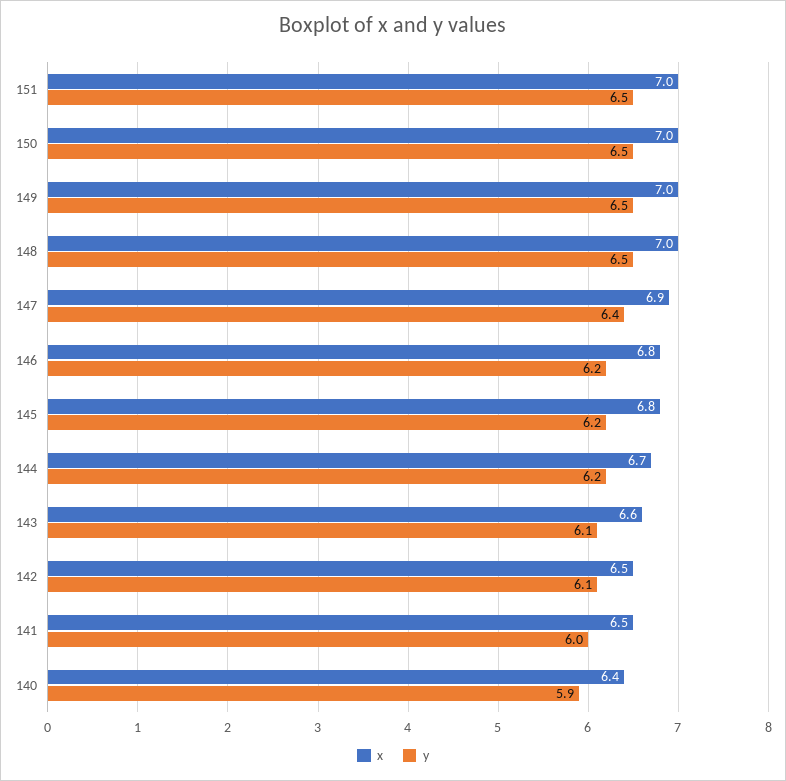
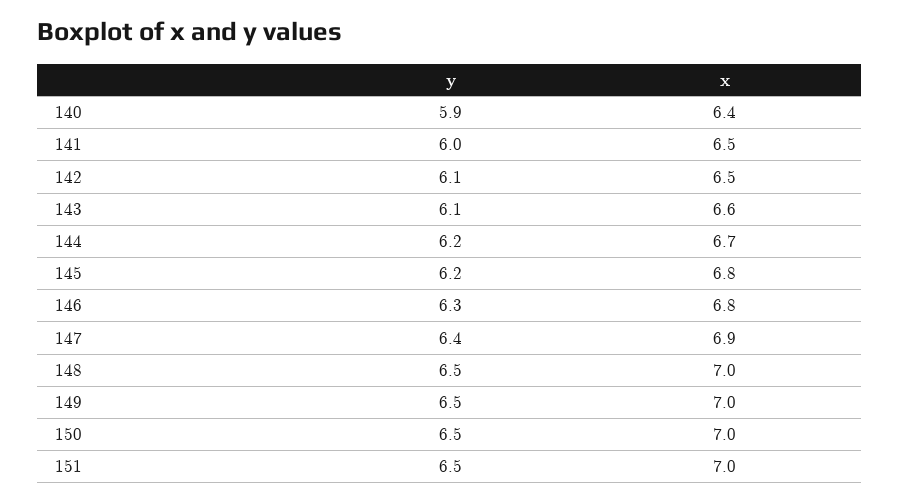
  {
    "x": {
      "151": 7,
      "150": 7,
      "149": 7,
      "148": 7,
      "147": 6.9,
      "146": 6.8,
      "145": 6.8,
      "144": 6.7,
      "143": 6.6,
      "142": 6.5,
      "141": 6.5,
      "140": 6.4
    },
    "y": {
      "151": 6.5,
      "150": 6.5,
      "149": 6.5,
      "148": 6.5,
      "147": 6.4,
-     "146": 6.2,
+     "146": 6.3,
      "145": 6.2,
      "144": 6.2,
      "143": 6.1,
      "142": 6.1,
      "141": 6,
      "140": 5.9
    }
  }

